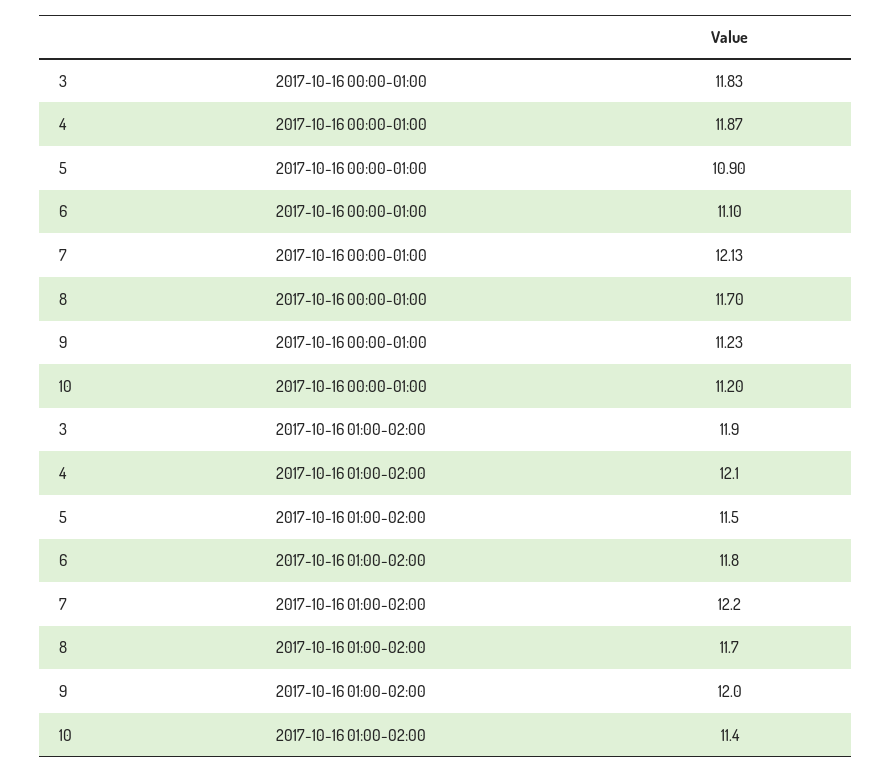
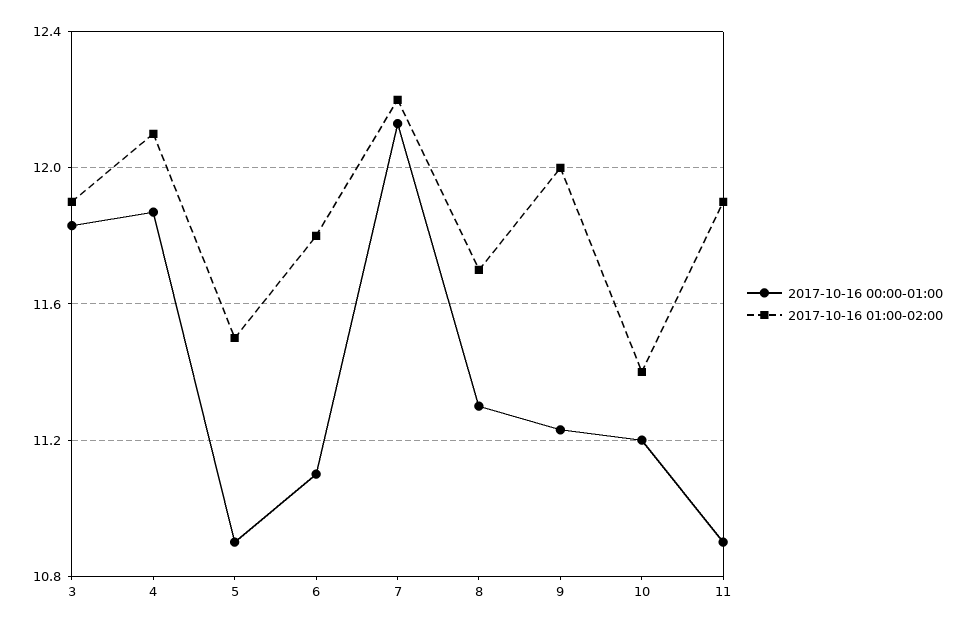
  {
    "2017-10-16 00:00-01:00": {
      "3": 11.83,
      "4": 11.87,
      "5": 10.9,
      "6": 11.1,
      "7": 12.13,
-     "8": 11.7,
+     "8": 11.3,
      "9": 11.23,
-     "10": 11.2
+     "10": 11.2,
+     "11": 10.9
    },
    "2017-10-16 01:00-02:00": {
      "3": 11.9,
      "4": 12.1,
      "5": 11.5,
      "6": 11.8,
      "7": 12.2,
      "8": 11.7,
      "9": 12,
-     "10": 11.4
+     "10": 11.4,
+     "11": 11.9
    }
  }

